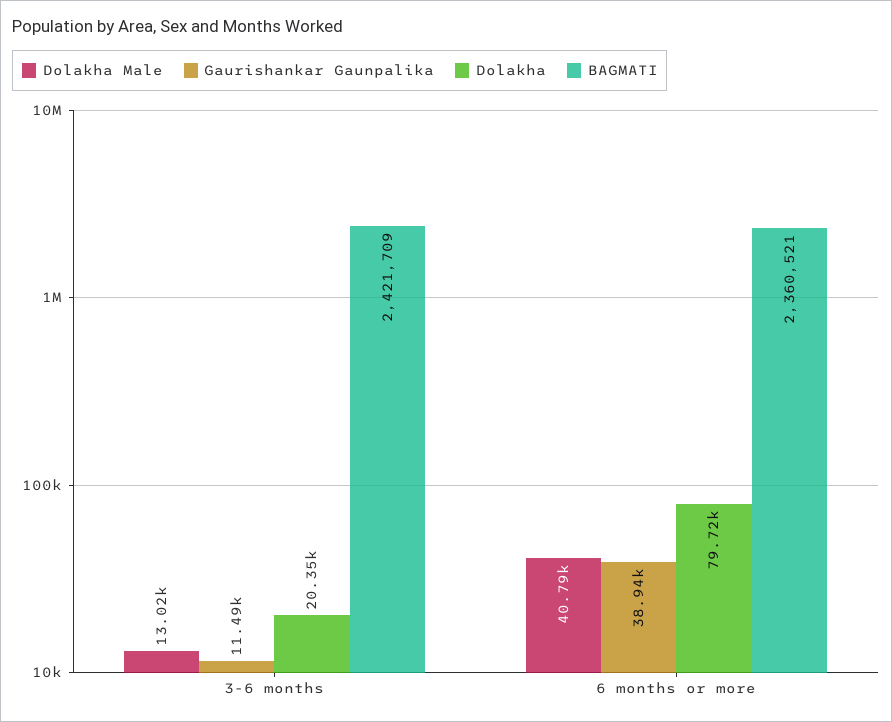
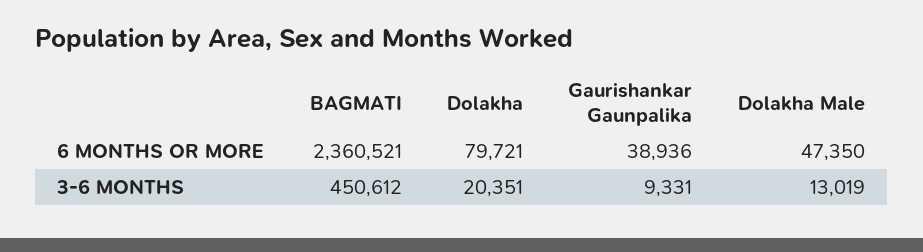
  {
    "Dolakha Male": {
      "3-6 months": 13019,
-     "6 months or more": 40790
+     "6 months or more": 47350
    },
    "Gaurishankar Gaunpalika": {
-     "3-6 months": 11490,
+     "3-6 months": 9331,
      "6 months or more": 38936
    },
    "Dolakha": {
      "3-6 months": 20351,
      "6 months or more": 79721
    },
    "BAGMATI": {
-     "3-6 months": 2421709,
+     "3-6 months": 450612,
      "6 months or more": 2360521
    }
  }

